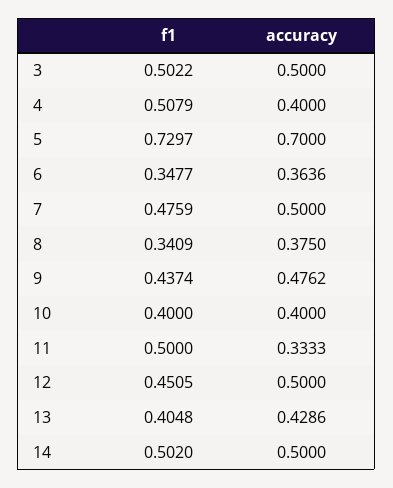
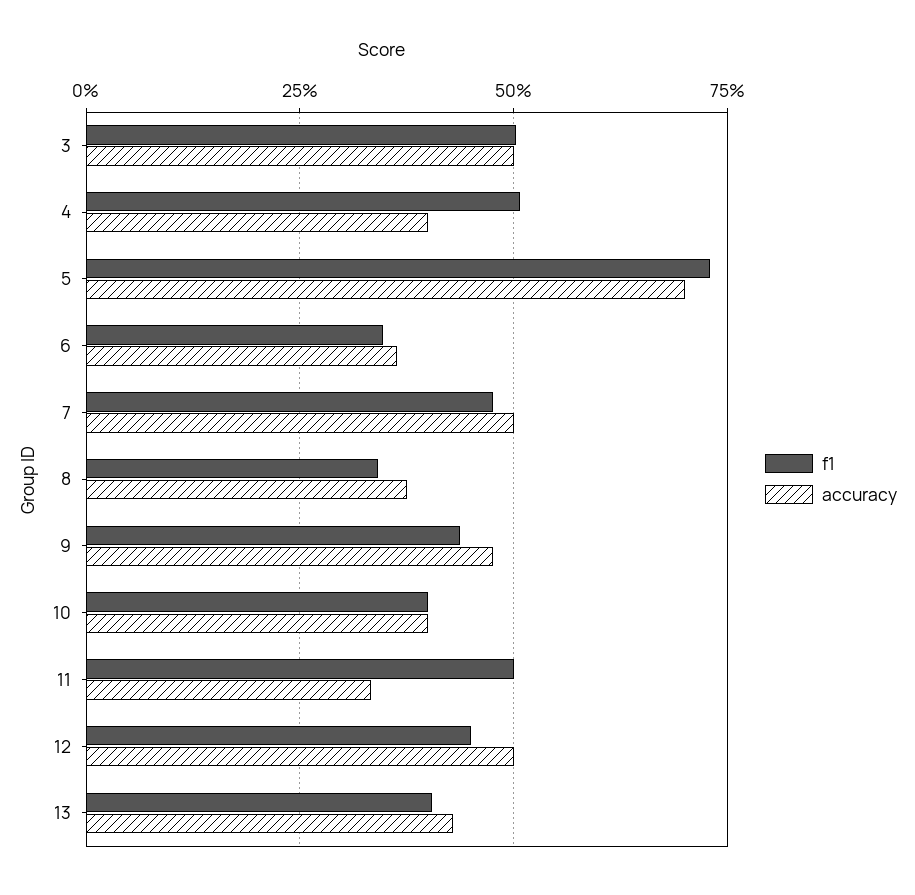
  {
    "f1": {
      "3": 0.5022,
      "4": 0.5079,
      "5": 0.7297,
      "6": 0.3477,
      "7": 0.4759,
      "8": 0.3409,
      "9": 0.4374,
      "10": 0.4,
      "11": 0.5,
      "12": 0.4505,
-     "13": 0.4048,
+     "13": 0.4048
-     "14": 0.502
    },
    "accuracy": {
      "3": 0.5,
      "4": 0.4,
      "5": 0.7,
      "6": 0.3636,
      "7": 0.5,
      "8": 0.375,
      "9": 0.4762,
      "10": 0.4,
      "11": 0.3333,
      "12": 0.5,
-     "13": 0.4286,
+     "13": 0.4286
-     "14": 0.5
    }
  }

